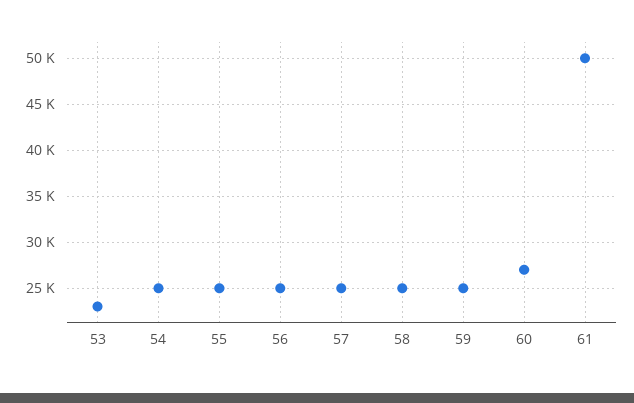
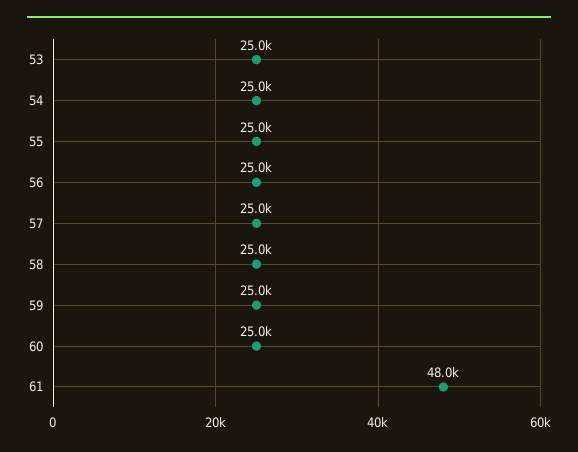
  {
-   "53": 23000,
+   "53": 25000,
    "54": 25000,
    "55": 25000,
    "56": 25000,
    "57": 25000,
    "58": 25000,
    "59": 25000,
-   "60": 27000,
+   "60": 25000,
-   "61": 50000
+   "61": 48000
  }

